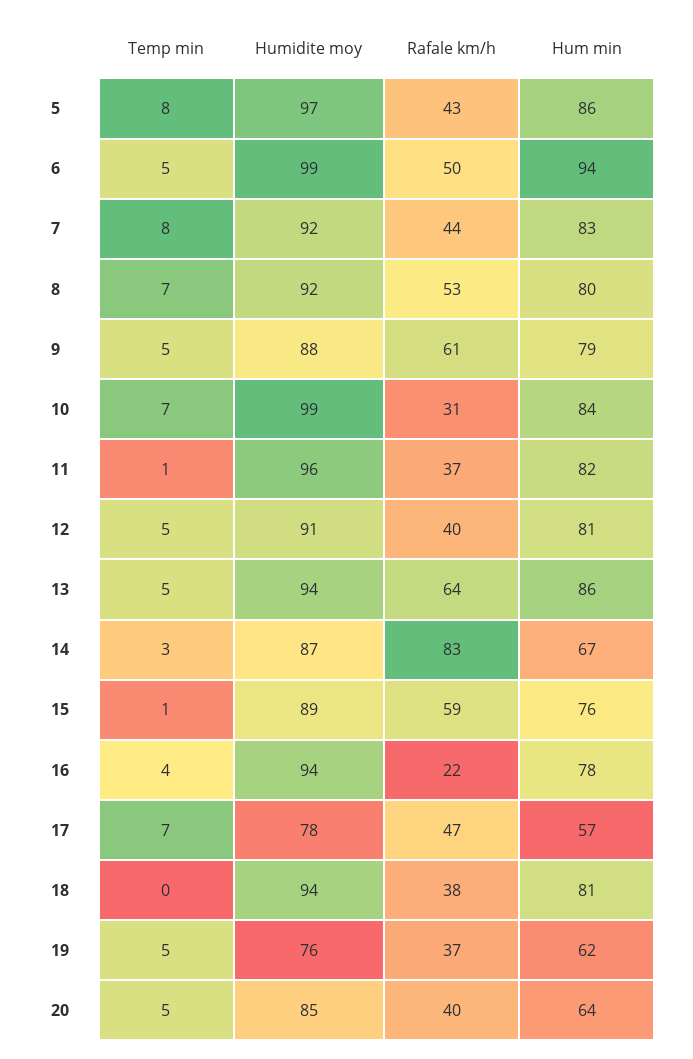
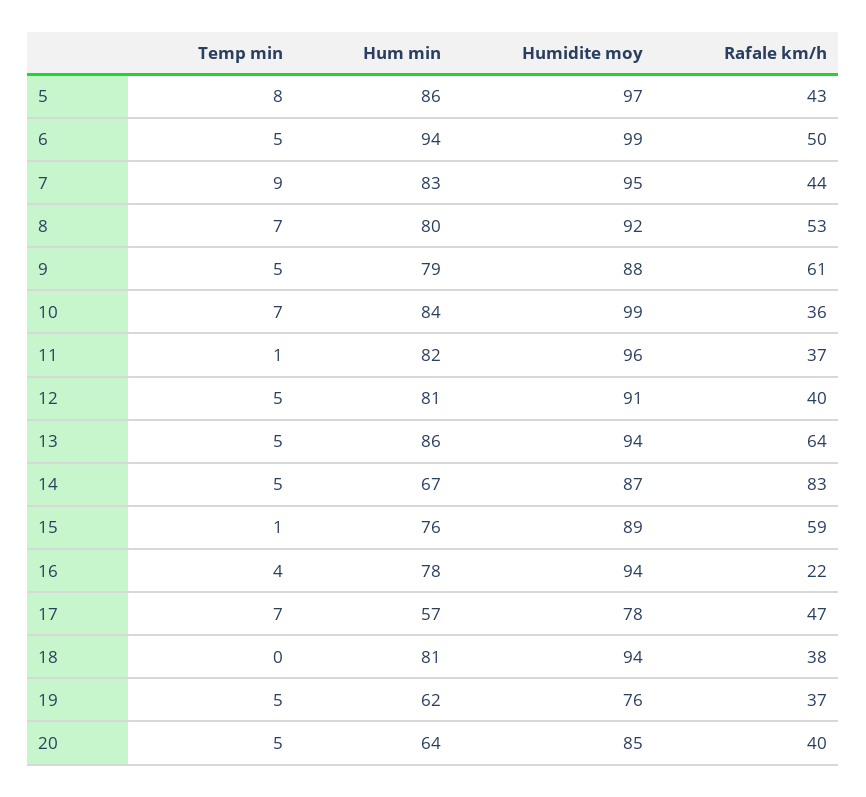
  {
    "Temp min": {
      "5": 8,
      "6": 5,
-     "7": 8,
+     "7": 9,
      "8": 7,
      "9": 5,
      "10": 7,
      "11": 1,
      "12": 5,
      "13": 5,
-     "14": 3,
+     "14": 5,
      "15": 1,
      "16": 4,
      "17": 7,
      "18": 0,
      "19": 5,
      "20": 5
    },
    "Humidite moy": {
      "5": 97,
      "6": 99,
-     "7": 92,
+     "7": 95,
      "8": 92,
      "9": 88,
      "10": 99,
      "11": 96,
      "12": 91,
      "13": 94,
      "14": 87,
      "15": 89,
      "16": 94,
      "17": 78,
      "18": 94,
      "19": 76,
      "20": 85
    },
    "Rafale km/h": {
      "5": 43,
      "6": 50,
      "7": 44,
      "8": 53,
      "9": 61,
-     "10": 31,
+     "10": 36,
      "11": 37,
      "12": 40,
      "13": 64,
      "14": 83,
      "15": 59,
      "16": 22,
      "17": 47,
      "18": 38,
      "19": 37,
      "20": 40
    },
    "Hum min": {
      "5": 86,
      "6": 94,
      "7": 83,
      "8": 80,
      "9": 79,
      "10": 84,
      "11": 82,
      "12": 81,
      "13": 86,
      "14": 67,
      "15": 76,
      "16": 78,
      "17": 57,
      "18": 81,
      "19": 62,
      "20": 64
    }
  }

